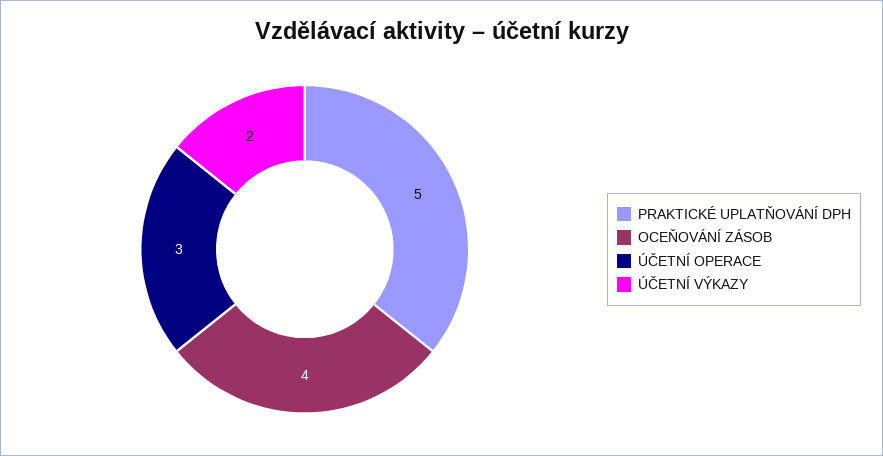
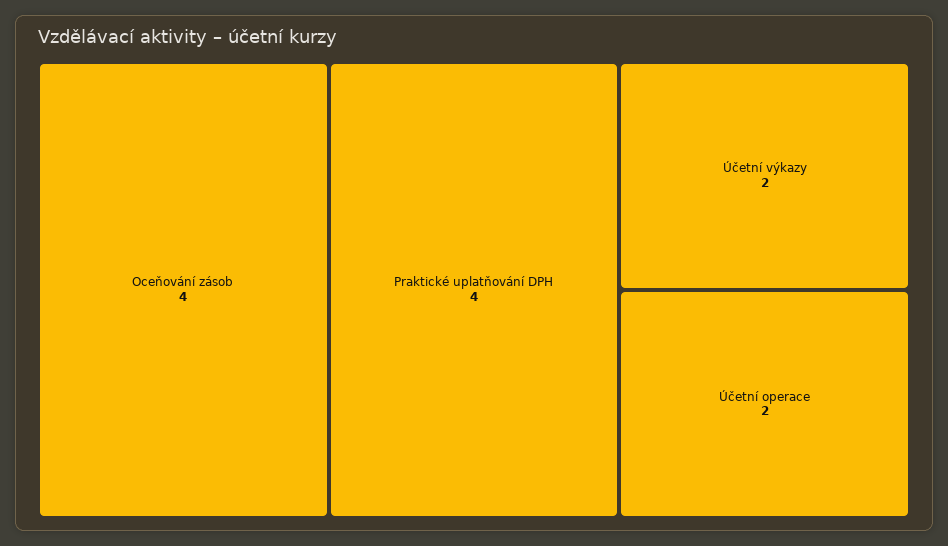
  {
-   "PRAKTICKÉ UPLATŇOVÁNÍ DPH": 5,
+   "PRAKTICKÉ UPLATŇOVÁNÍ DPH": 4,
    "OCEŇOVÁNÍ ZÁSOB": 4,
-   "ÚČETNÍ OPERACE": 3,
+   "ÚČETNÍ OPERACE": 2,
    "ÚČETNÍ VÝKAZY": 2
  }

